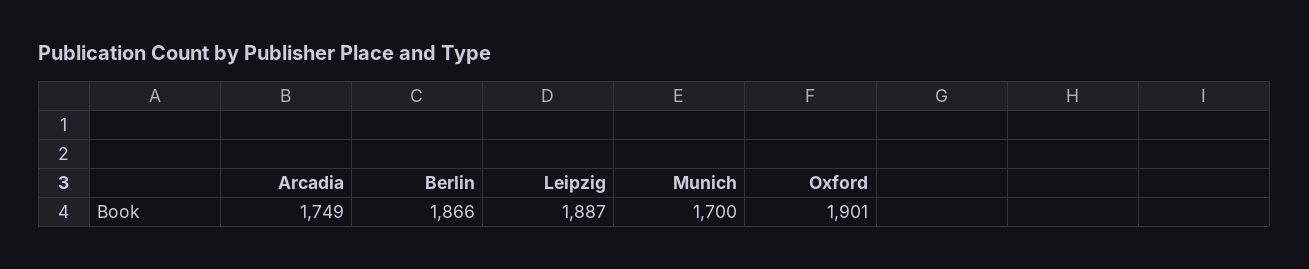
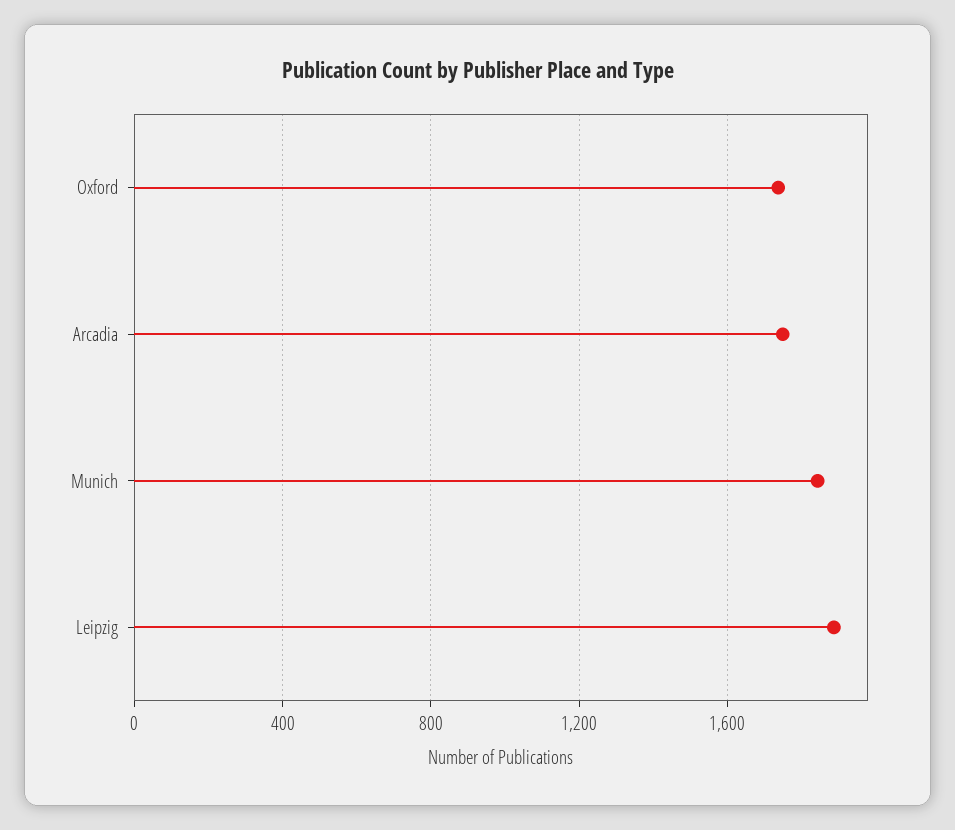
  {
    "Arcadia": 1749,
-   "Berlin": 1866,
    "Leipzig": 1887,
-   "Munich": 1700,
+   "Munich": 1850,
-   "Oxford": 1901
+   "Oxford": 1750
  }

